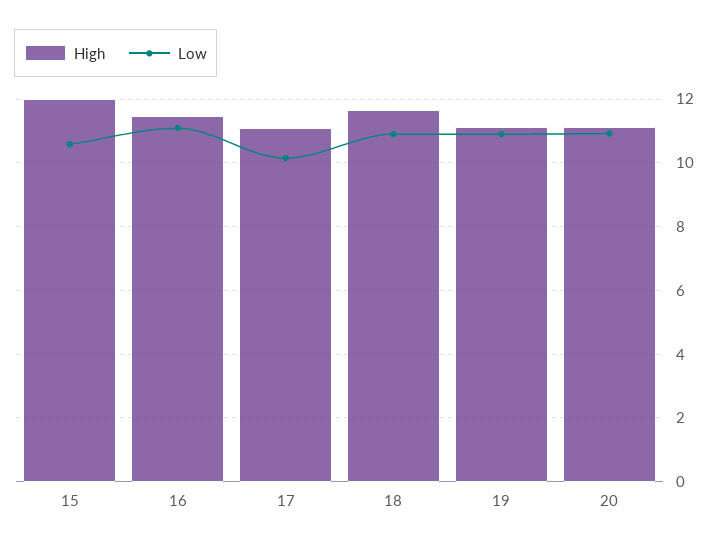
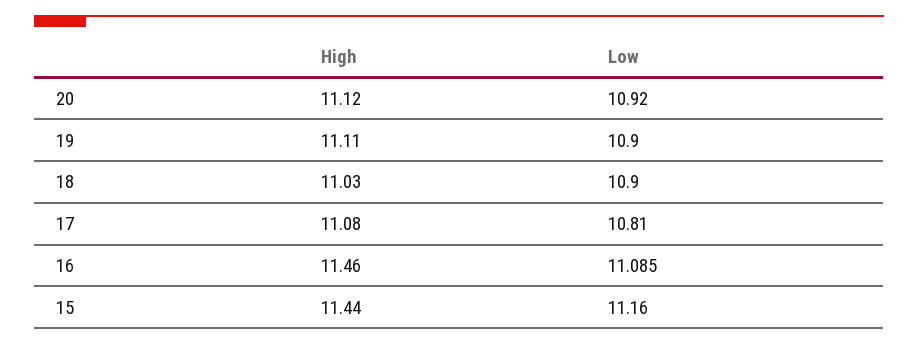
  {
    "High": {
-     "15": 12,
+     "15": 11.44,
      "16": 11.46,
      "17": 11.08,
-     "18": 11.6,
+     "18": 11.03,
      "19": 11.11,
      "20": 11.12
    },
    "Low": {
-     "15": 10.6,
+     "15": 11.16,
      "16": 11.085,
-     "17": 10.2,
+     "17": 10.81,
      "18": 10.9,
      "19": 10.9,
      "20": 10.92
    }
  }

